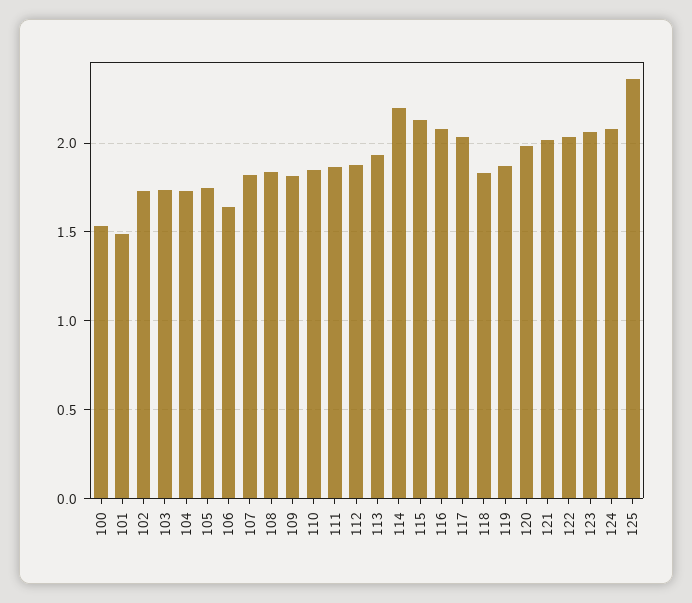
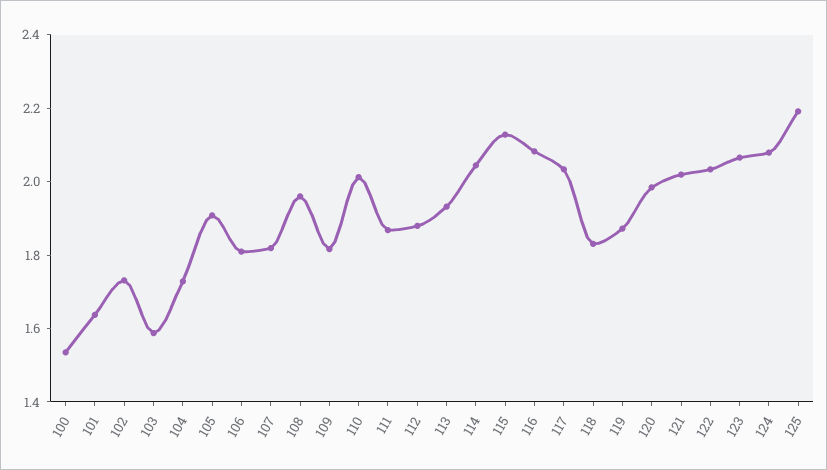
  {
    "100": 1.55,
-   "101": 1.5,
+   "101": 1.65,
    "102": 1.75,
-   "103": 1.75,
+   "103": 1.6,
    "104": 1.75,
-   "105": 1.75,
+   "105": 1.9,
-   "106": 1.65,
+   "106": 1.8,
    "107": 1.8,
-   "108": 1.85,
+   "108": 1.95,
    "109": 1.8,
-   "110": 1.85,
+   "110": 2,
    "111": 1.85,
    "112": 1.9,
    "113": 1.95,
-   "114": 2.2,
+   "114": 2.05,
    "115": 2.15,
    "116": 2.1,
    "117": 2.05,
    "118": 1.85,
    "119": 1.85,
    "120": 2,
    "121": 2,
    "122": 2.05,
    "123": 2.05,
    "124": 2.1,
-   "125": 2.35
+   "125": 2.2
  }

